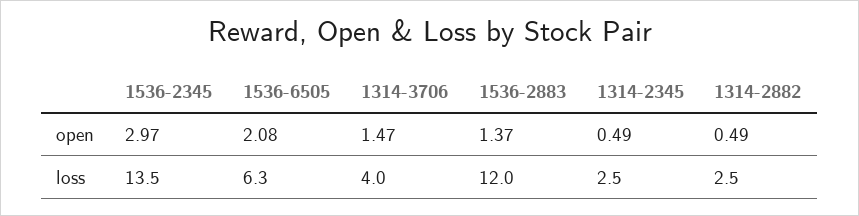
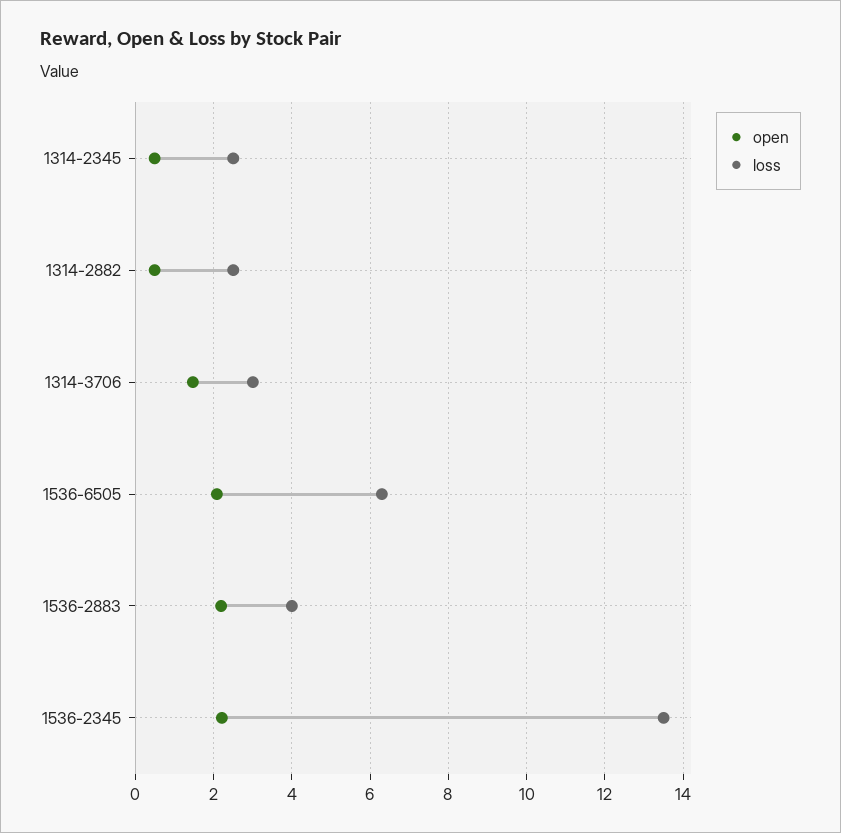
  {
    "open": {
-     "1536-2345": 2.97,
+     "1536-2345": 2.2,
      "1536-6505": 2.08,
      "1314-3706": 1.47,
-     "1536-2883": 1.37,
+     "1536-2883": 2.2,
      "1314-2345": 0.49,
      "1314-2882": 0.49
    },
    "loss": {
      "1536-2345": 13.5,
      "1536-6505": 6.3,
-     "1314-3706": 4,
+     "1314-3706": 3,
-     "1536-2883": 12,
+     "1536-2883": 4,
      "1314-2345": 2.5,
      "1314-2882": 2.5
    }
  }

